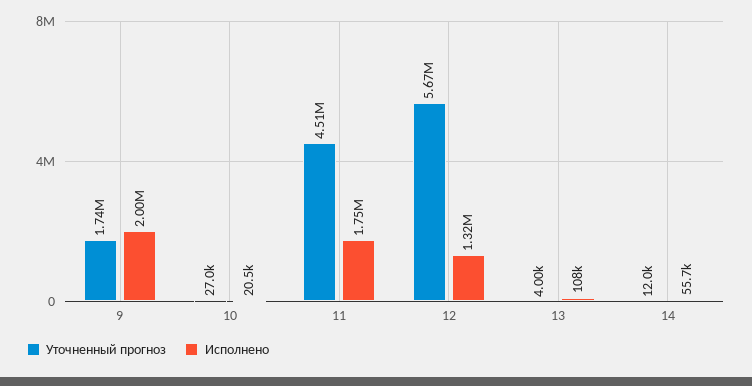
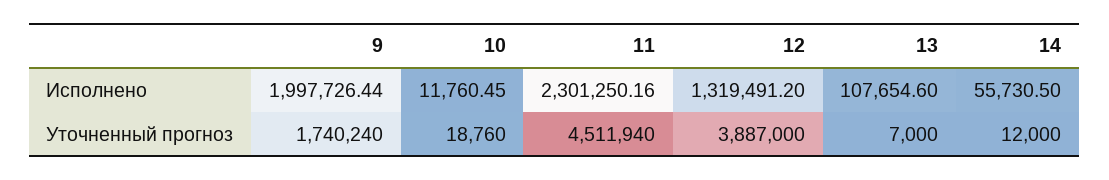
  {
    "Уточненный прогноз": {
      "9": 1740240,
-     "10": 27000,
+     "10": 18760,
      "11": 4511940,
-     "12": 5670000,
+     "12": 3887000,
-     "13": 4000,
+     "13": 7000,
      "14": 12000
    },
    "Исполнено": {
      "9": 1997726.44,
-     "10": 20500,
+     "10": 11760.45,
-     "11": 1750000,
+     "11": 2301250.16,
      "12": 1319491.2,
      "13": 107654.6,
      "14": 55730.5
    }
  }

